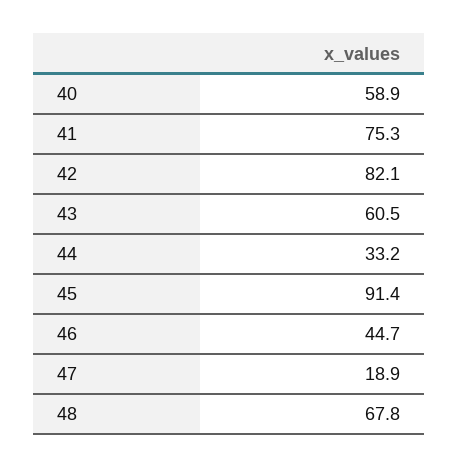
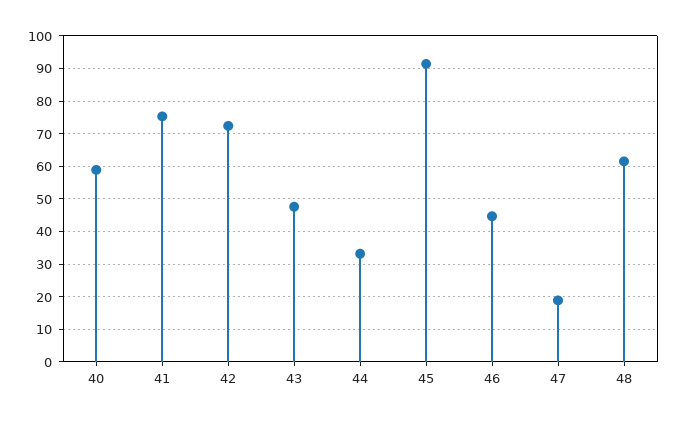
  {
    "40": 58.9,
    "41": 75.3,
-   "42": 82.1,
+   "42": 72,
-   "43": 60.5,
+   "43": 48,
    "44": 33.2,
    "45": 91.4,
    "46": 44.7,
    "47": 18.9,
-   "48": 67.8
+   "48": 62
  }

